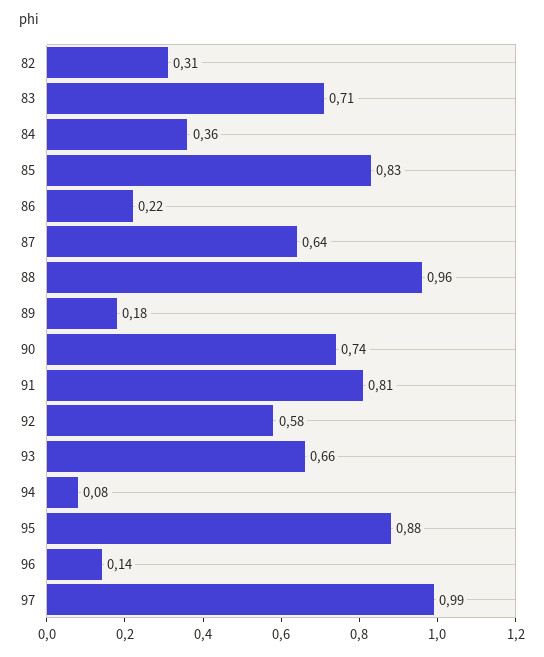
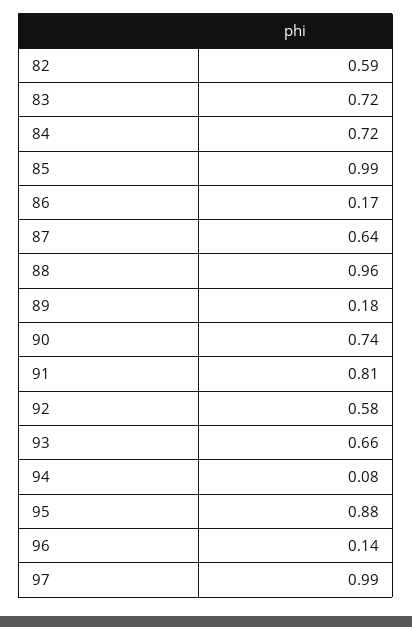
  {
-   "82": 0.31,
+   "82": 0.59,
-   "83": 0.71,
+   "83": 0.72,
-   "84": 0.36,
+   "84": 0.72,
-   "85": 0.83,
+   "85": 0.99,
-   "86": 0.22,
+   "86": 0.17,
    "87": 0.64,
    "88": 0.96,
    "89": 0.18,
    "90": 0.74,
    "91": 0.81,
    "92": 0.58,
    "93": 0.66,
    "94": 0.08,
    "95": 0.88,
    "96": 0.14,
    "97": 0.99
  }

